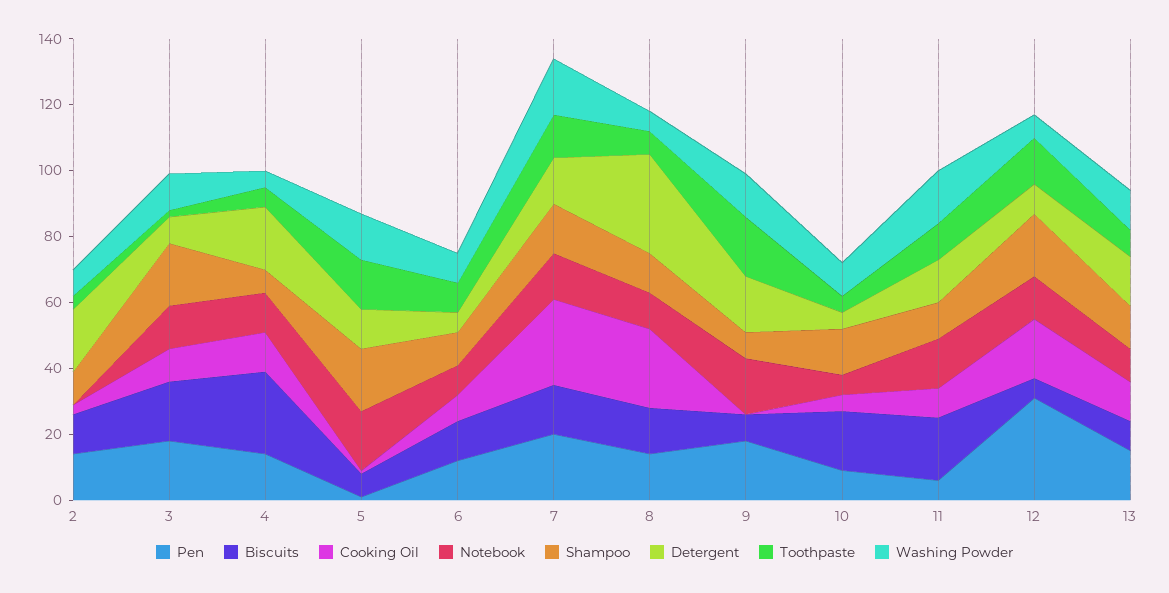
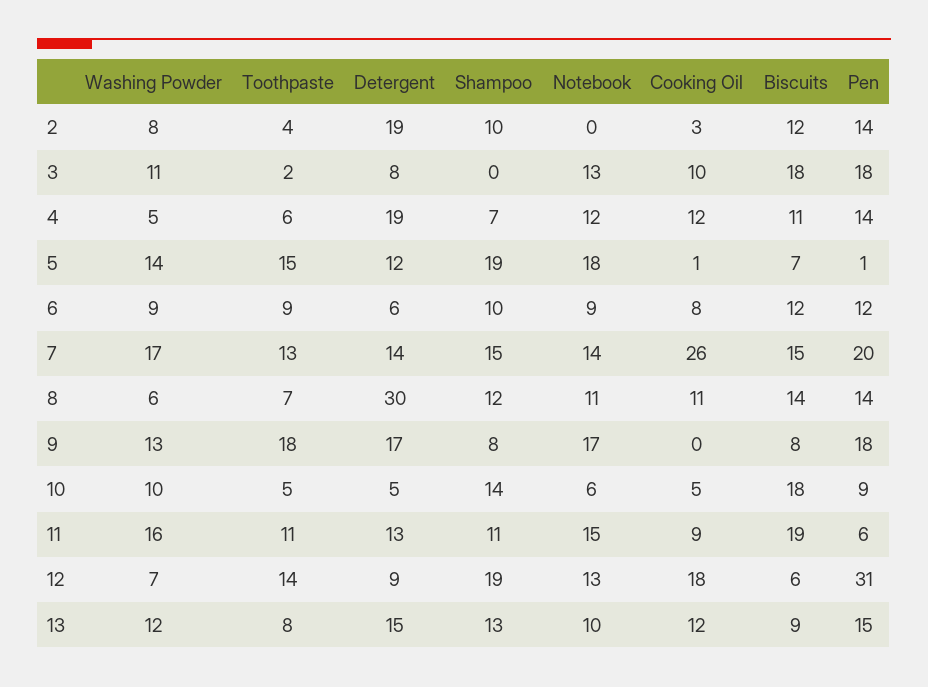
  {
    "Pen": {
      "2": 14,
      "3": 18,
      "4": 14,
      "5": 1,
      "6": 12,
      "7": 20,
      "8": 14,
      "9": 18,
      "10": 9,
      "11": 6,
      "12": 31,
      "13": 15
    },
    "Biscuits": {
      "2": 12,
      "3": 18,
-     "4": 25,
+     "4": 11,
      "5": 7,
      "6": 12,
      "7": 15,
      "8": 14,
      "9": 8,
      "10": 18,
      "11": 19,
      "12": 6,
      "13": 9
    },
    "Cooking Oil": {
      "2": 3,
      "3": 10,
      "4": 12,
      "5": 1,
      "6": 8,
      "7": 26,
-     "8": 25,
+     "8": 11,
      "9": 0,
      "10": 5,
      "11": 9,
      "12": 18,
      "13": 12
    },
    "Notebook": {
      "2": 0,
      "3": 13,
      "4": 12,
      "5": 18,
      "6": 9,
      "7": 14,
      "8": 11,
      "9": 17,
      "10": 6,
      "11": 15,
      "12": 13,
      "13": 10
    },
    "Shampoo": {
      "2": 10,
-     "3": 20,
+     "3": 0,
      "4": 7,
      "5": 19,
      "6": 10,
      "7": 15,
      "8": 12,
      "9": 8,
      "10": 14,
      "11": 11,
      "12": 19,
      "13": 13
    },
    "Detergent": {
      "2": 19,
      "3": 8,
      "4": 19,
      "5": 12,
      "6": 6,
      "7": 14,
      "8": 30,
      "9": 17,
      "10": 5,
      "11": 13,
      "12": 9,
      "13": 15
    },
    "Toothpaste": {
      "2": 4,
      "3": 2,
      "4": 6,
      "5": 15,
      "6": 9,
      "7": 13,
      "8": 7,
      "9": 18,
      "10": 5,
      "11": 11,
      "12": 14,
      "13": 8
    },
    "Washing Powder": {
      "2": 8,
      "3": 11,
      "4": 5,
      "5": 14,
      "6": 9,
      "7": 17,
      "8": 6,
      "9": 13,
      "10": 10,
      "11": 16,
      "12": 7,
      "13": 12
    }
  }

